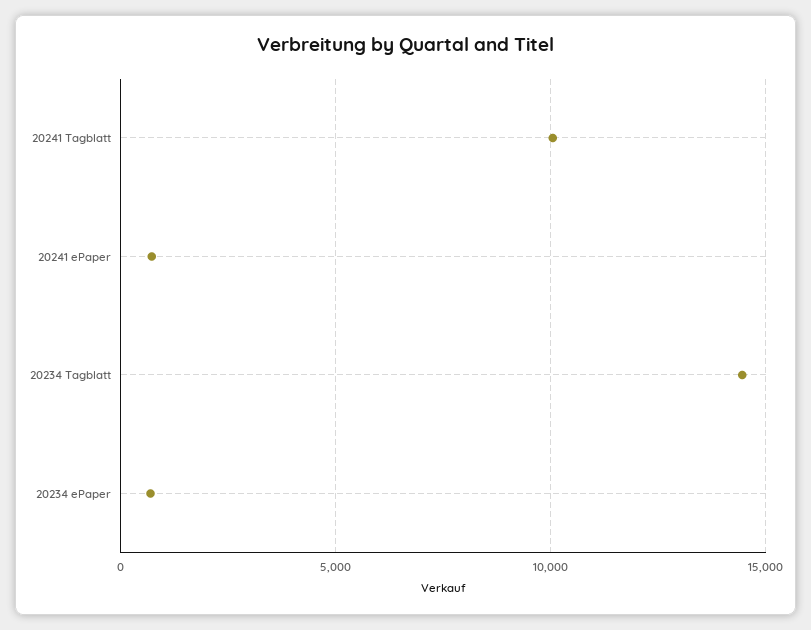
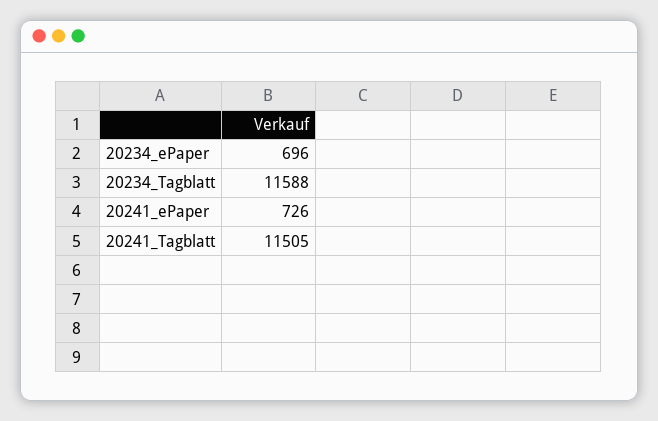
  {
-   "20241 Tagblatt": 10000,
+   "20241 Tagblatt": 11505,
    "20241 ePaper": 726,
-   "20234 Tagblatt": 14500,
+   "20234 Tagblatt": 11588,
    "20234 ePaper": 696
  }

